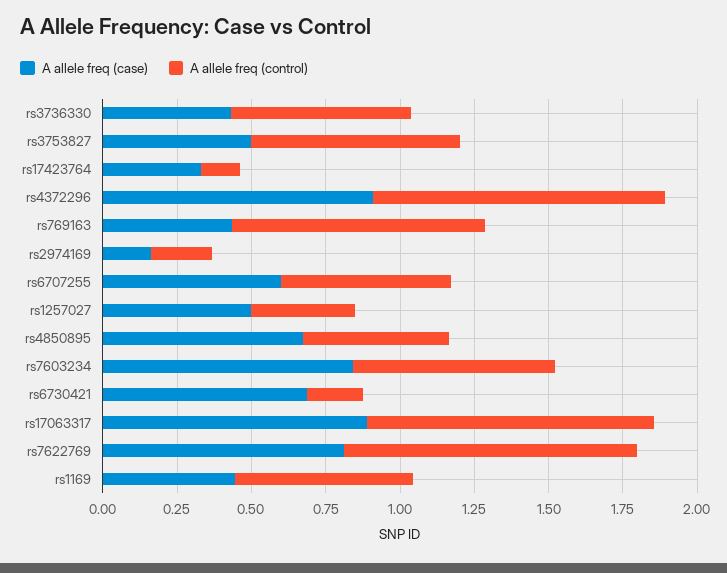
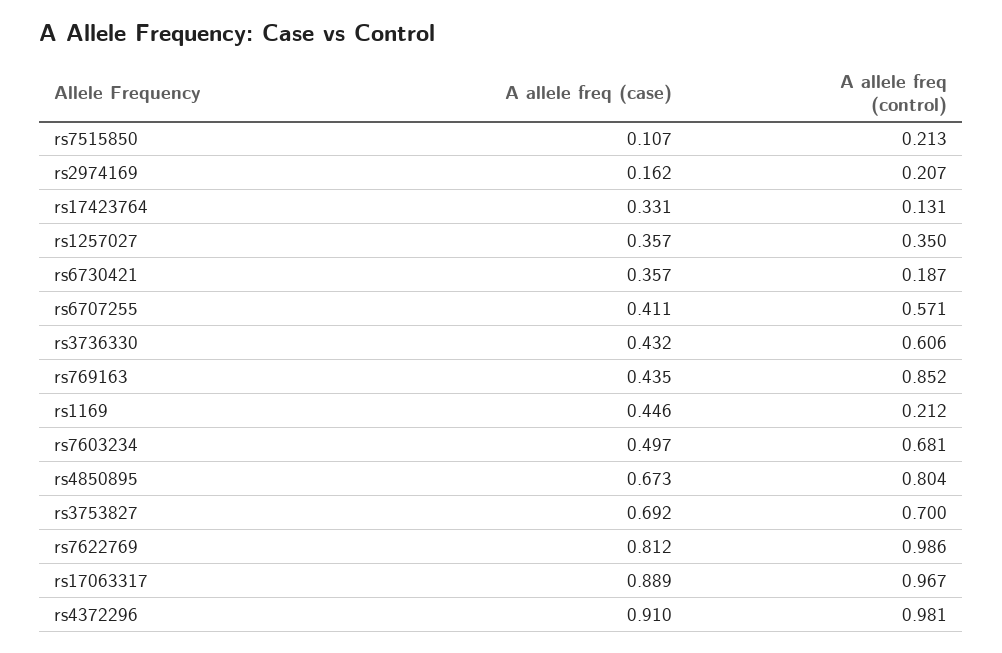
  {
    "A allele freq (case)": {
      "rs3736330": 0.432,
-     "rs3753827": 0.5,
+     "rs3753827": 0.692,
      "rs17423764": 0.331,
      "rs4372296": 0.91,
      "rs769163": 0.435,
      "rs2974169": 0.162,
-     "rs6707255": 0.6,
+     "rs6707255": 0.411,
-     "rs1257027": 0.5,
+     "rs1257027": 0.357,
      "rs4850895": 0.673,
-     "rs7603234": 0.85,
+     "rs7603234": 0.497,
-     "rs6730421": 0.7,
+     "rs6730421": 0.357,
      "rs17063317": 0.889,
      "rs7622769": 0.812,
-     "rs1169": 0.446
+     "rs1169": 0.446,
+     "rs7515850": 0.107
    },
    "A allele freq (control)": {
      "rs3736330": 0.606,
      "rs3753827": 0.7,
      "rs17423764": 0.131,
      "rs4372296": 0.981,
      "rs769163": 0.852,
      "rs2974169": 0.207,
      "rs6707255": 0.571,
      "rs1257027": 0.35,
-     "rs4850895": 0.5,
+     "rs4850895": 0.804,
      "rs7603234": 0.681,
      "rs6730421": 0.187,
      "rs17063317": 0.967,
      "rs7622769": 0.986,
-     "rs1169": 0.6
+     "rs1169": 0.212,
+     "rs7515850": 0.213
    }
  }

